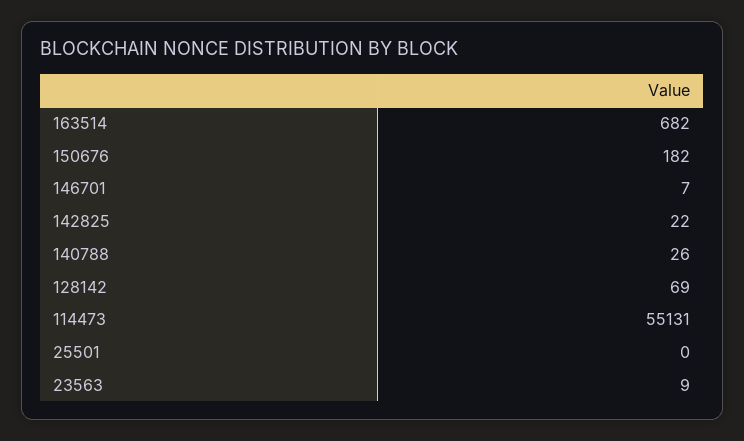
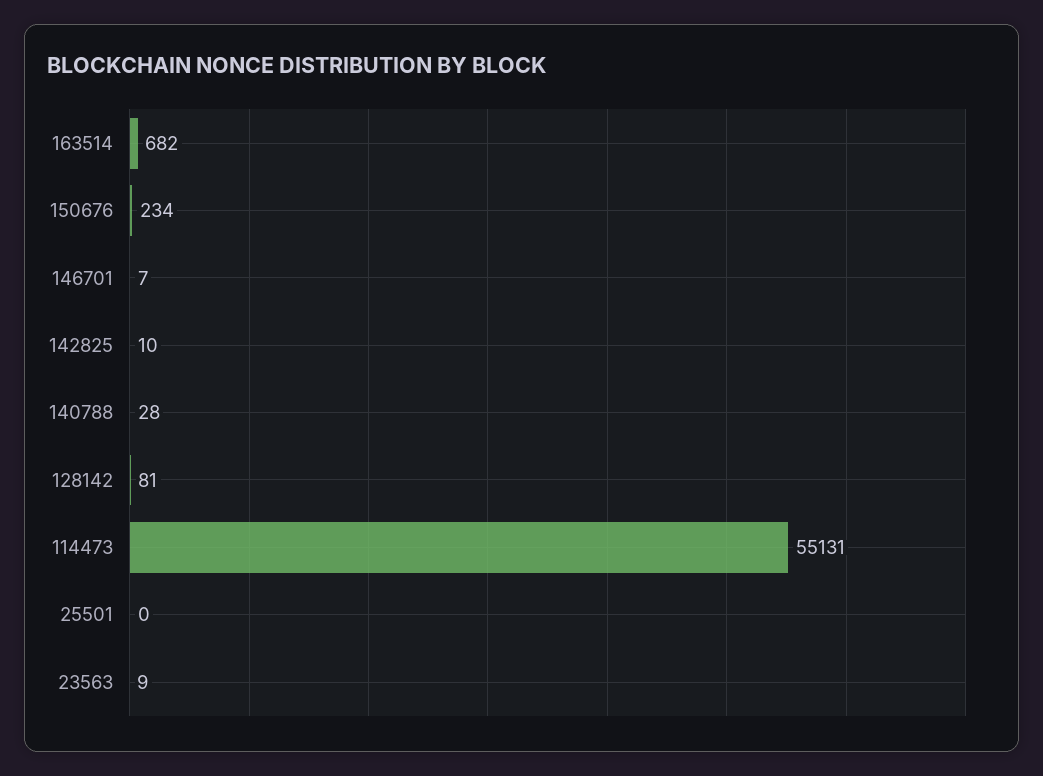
  {
    "163514": 682,
-   "150676": 182,
+   "150676": 234,
    "146701": 7,
-   "142825": 22,
+   "142825": 10,
-   "140788": 26,
+   "140788": 28,
-   "128142": 69,
+   "128142": 81,
    "114473": 55131,
    "25501": 0,
    "23563": 9
  }

